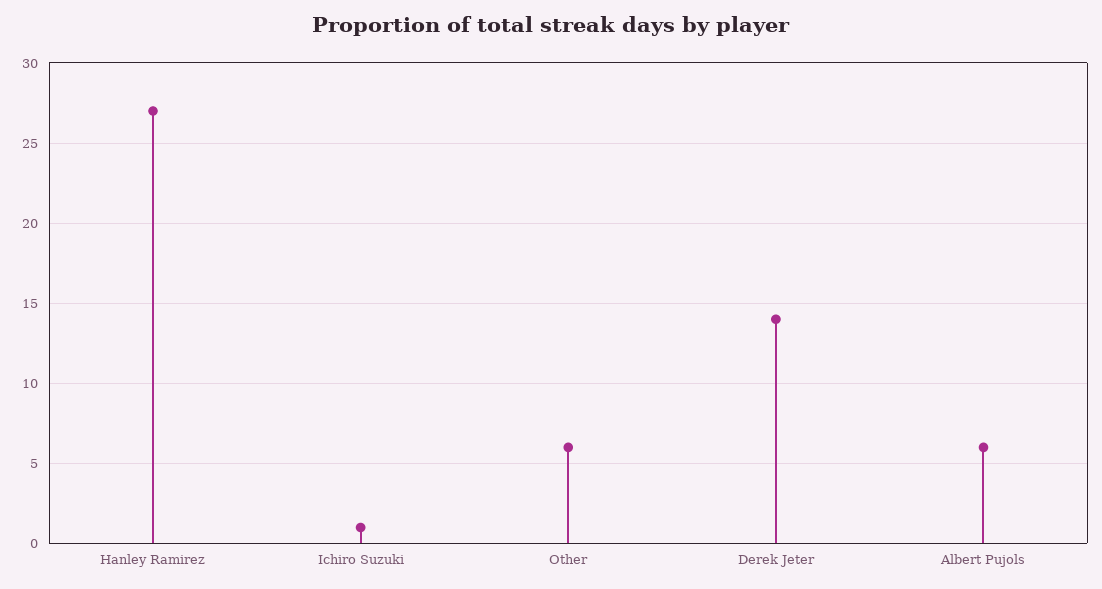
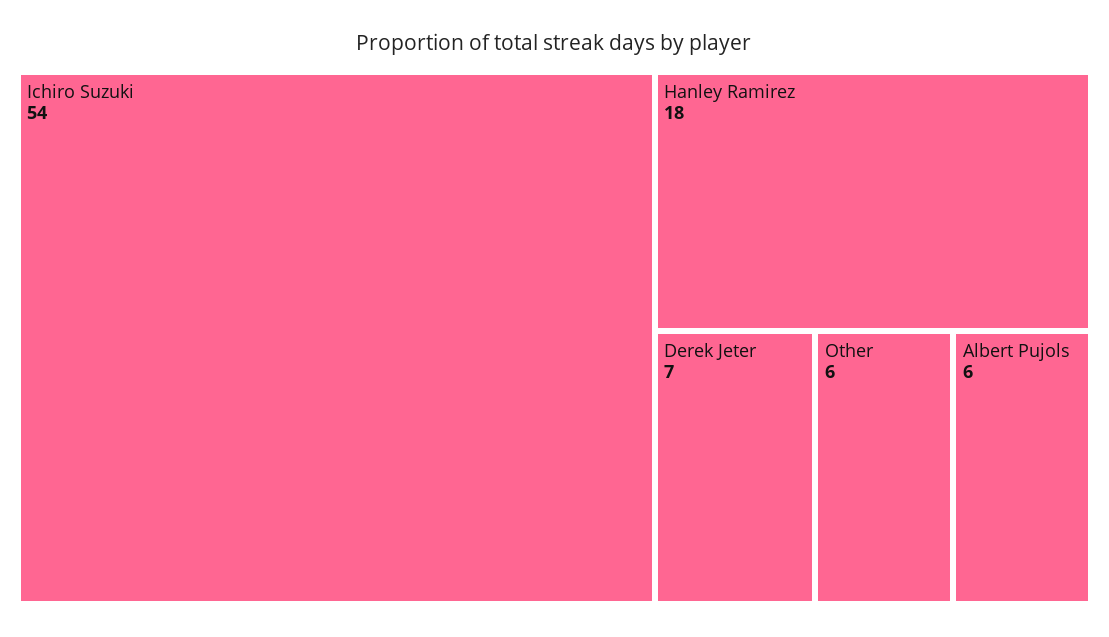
  {
-   "Hanley Ramirez": 27,
+   "Hanley Ramirez": 18,
-   "Ichiro Suzuki": 1,
+   "Ichiro Suzuki": 54,
    "Other": 6,
-   "Derek Jeter": 14,
+   "Derek Jeter": 7,
    "Albert Pujols": 6
  }

